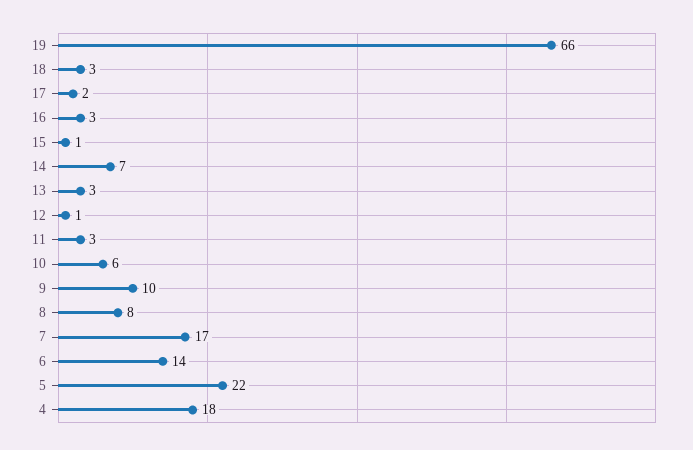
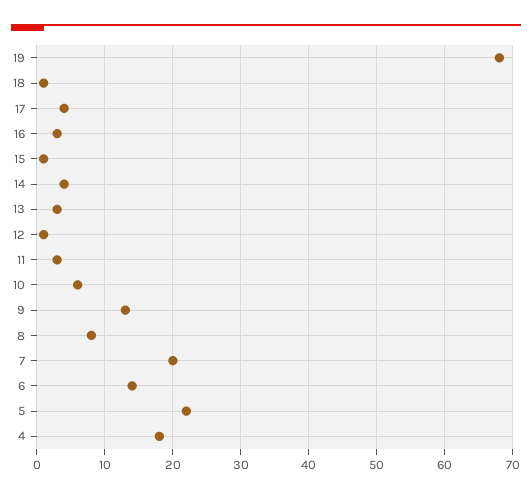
  {
-   "19": 66,
+   "19": 68,
-   "18": 3,
+   "18": 1,
-   "17": 2,
+   "17": 4,
    "16": 3,
    "15": 1,
-   "14": 7,
+   "14": 4,
    "13": 3,
    "12": 1,
    "11": 3,
    "10": 6,
-   "9": 10,
+   "9": 13,
    "8": 8,
-   "7": 17,
+   "7": 20,
    "6": 14,
    "5": 22,
    "4": 18
  }

